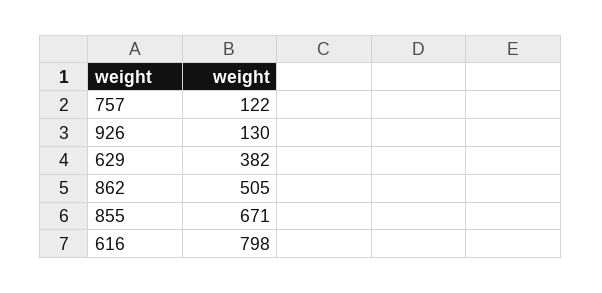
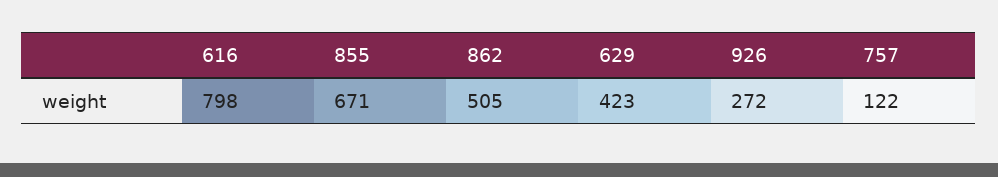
  {
    "757": 122,
-   "926": 130,
+   "926": 272,
-   "629": 382,
+   "629": 423,
    "862": 505,
    "855": 671,
    "616": 798
  }

